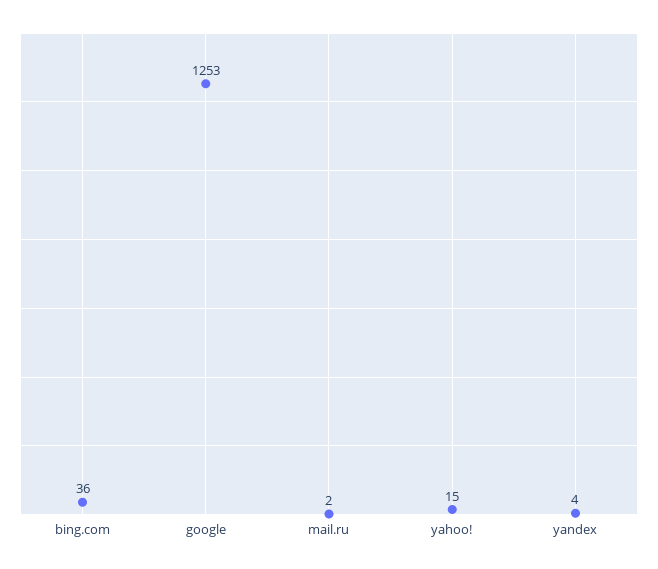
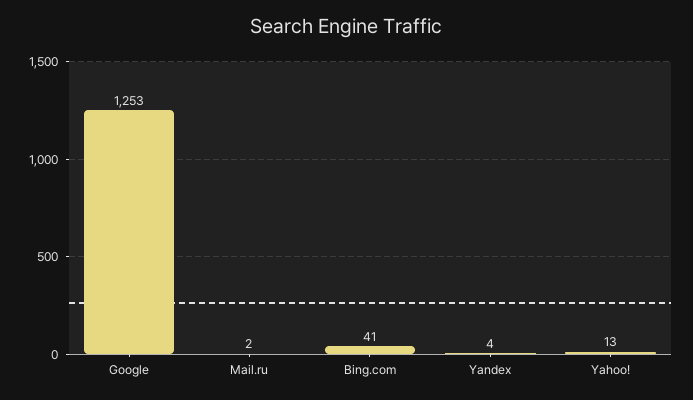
  {
-   "bing.com": 36,
+   "bing.com": 41,
    "google": 1253,
    "mail.ru": 2,
-   "yahoo!": 15,
+   "yahoo!": 13,
    "yandex": 4
  }

